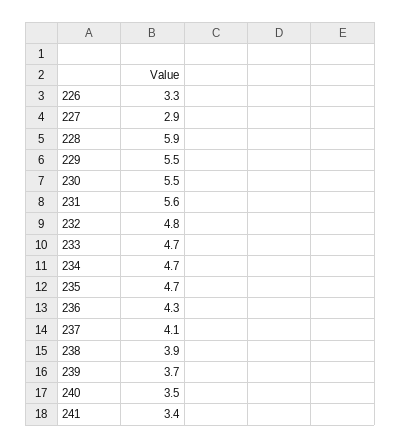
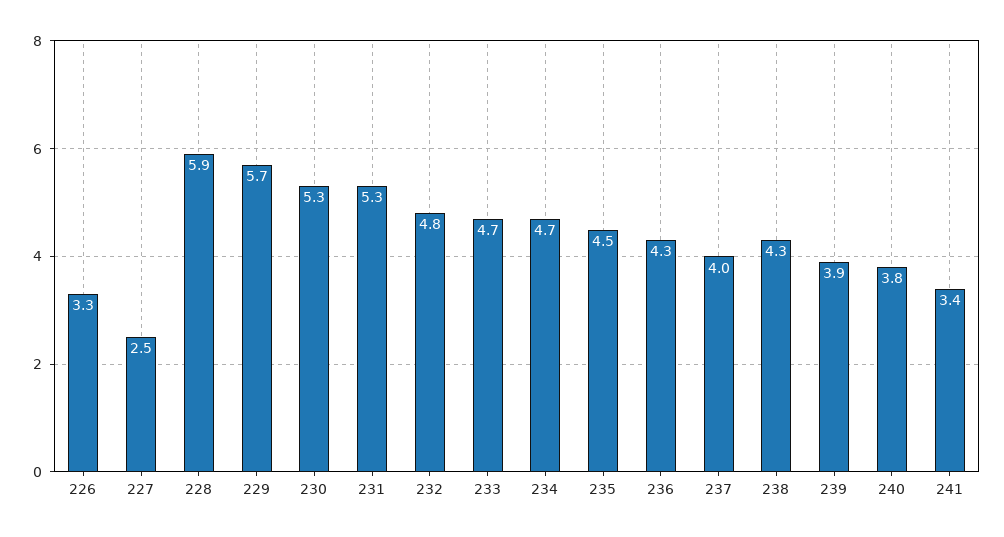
  {
    "226": 3.3,
-   "227": 2.9,
+   "227": 2.5,
    "228": 5.9,
-   "229": 5.5,
+   "229": 5.7,
-   "230": 5.5,
+   "230": 5.3,
-   "231": 5.6,
+   "231": 5.3,
    "232": 4.8,
    "233": 4.7,
    "234": 4.7,
-   "235": 4.7,
+   "235": 4.5,
    "236": 4.3,
-   "237": 4.1,
+   "237": 4,
-   "238": 3.9,
+   "238": 4.3,
-   "239": 3.7,
+   "239": 3.9,
-   "240": 3.5,
+   "240": 3.8,
    "241": 3.4
  }

